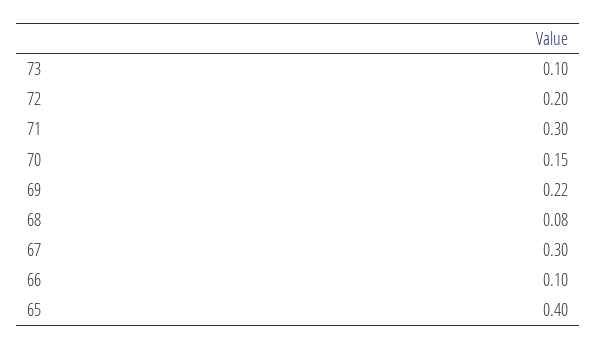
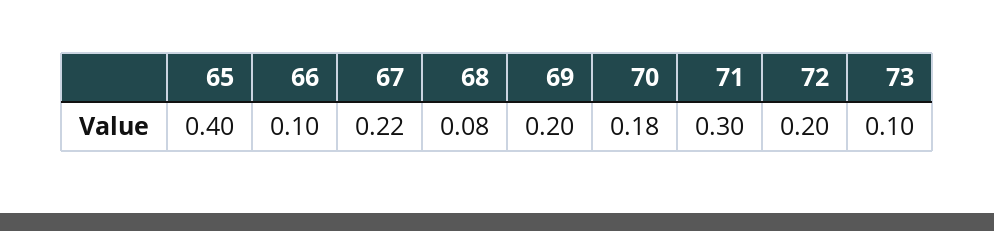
  {
    "73": 0.1,
    "72": 0.2,
    "71": 0.3,
-   "70": 0.15,
+   "70": 0.18,
-   "69": 0.22,
+   "69": 0.2,
    "68": 0.08,
-   "67": 0.3,
+   "67": 0.22,
    "66": 0.1,
    "65": 0.4
  }

